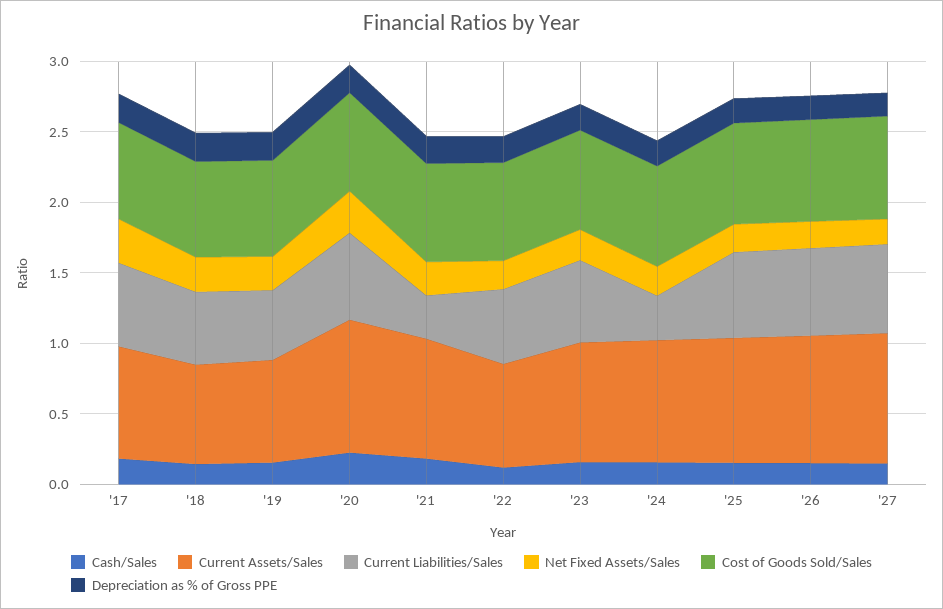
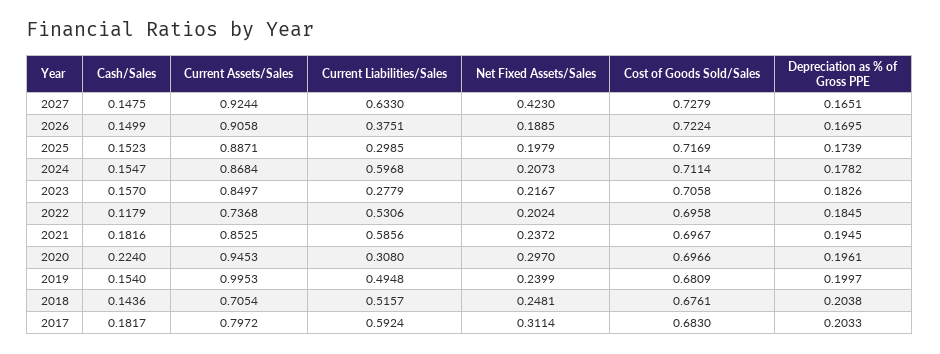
  {
    "Cash/Sales": {
      "'17": 0.1817,
      "'18": 0.1436,
      "'19": 0.154,
      "'20": 0.224,
      "'21": 0.1816,
      "'22": 0.1179,
      "'23": 0.157,
      "'24": 0.1547,
      "'25": 0.1523,
      "'26": 0.1499,
      "'27": 0.1475
    },
    "Current Assets/Sales": {
      "'17": 0.7972,
      "'18": 0.7054,
-     "'19": 0.7,
+     "'19": 0.9953,
      "'20": 0.9453,
      "'21": 0.8525,
      "'22": 0.7368,
      "'23": 0.8497,
      "'24": 0.8684,
      "'25": 0.8871,
      "'26": 0.9058,
      "'27": 0.9244
    },
    "Current Liabilities/Sales": {
      "'17": 0.5924,
      "'18": 0.5157,
      "'19": 0.4948,
-     "'20": 0.6,
+     "'20": 0.308,
-     "'21": 0.3,
+     "'21": 0.5856,
      "'22": 0.5306,
-     "'23": 0.6,
+     "'23": 0.2779,
-     "'24": 0.3,
+     "'24": 0.5968,
-     "'25": 0.6,
+     "'25": 0.2985,
-     "'26": 0.6,
+     "'26": 0.3751,
      "'27": 0.633
    },
    "Net Fixed Assets/Sales": {
      "'17": 0.3114,
      "'18": 0.2481,
      "'19": 0.2399,
      "'20": 0.297,
      "'21": 0.2372,
      "'22": 0.2024,
      "'23": 0.2167,
      "'24": 0.2073,
      "'25": 0.1979,
      "'26": 0.1885,
-     "'27": 0.2
+     "'27": 0.423
    },
    "Cost of Goods Sold/Sales": {
      "'17": 0.683,
      "'18": 0.6761,
      "'19": 0.6809,
      "'20": 0.6966,
      "'21": 0.6967,
      "'22": 0.6958,
      "'23": 0.7058,
      "'24": 0.7114,
      "'25": 0.7169,
      "'26": 0.7224,
      "'27": 0.7279
    },
    "Depreciation as % of Gross PPE": {
      "'17": 0.2033,
      "'18": 0.2038,
      "'19": 0.1997,
      "'20": 0.1961,
      "'21": 0.1945,
      "'22": 0.1845,
      "'23": 0.1826,
      "'24": 0.1782,
      "'25": 0.1739,
      "'26": 0.1695,
      "'27": 0.1651
    }
  }

